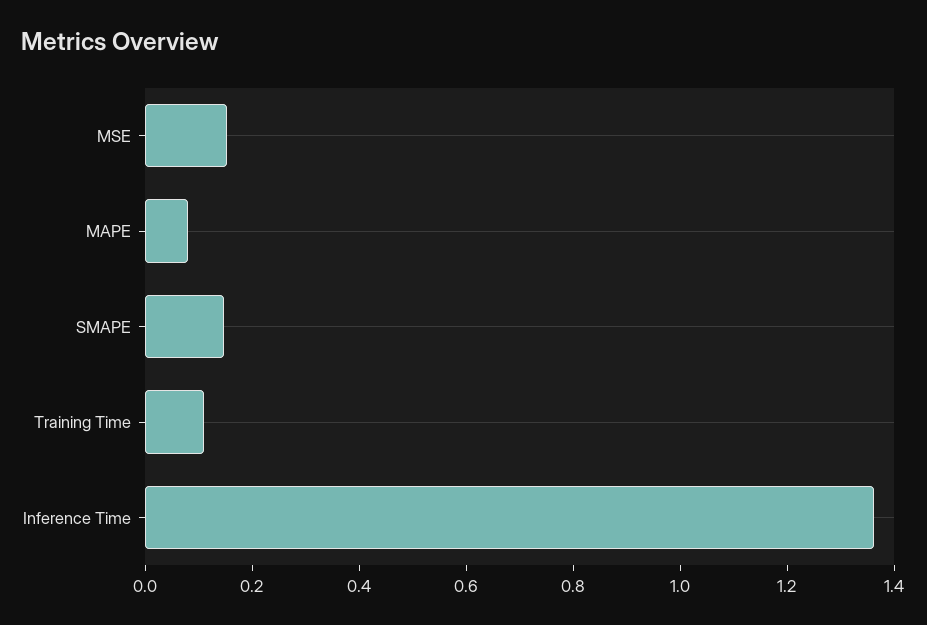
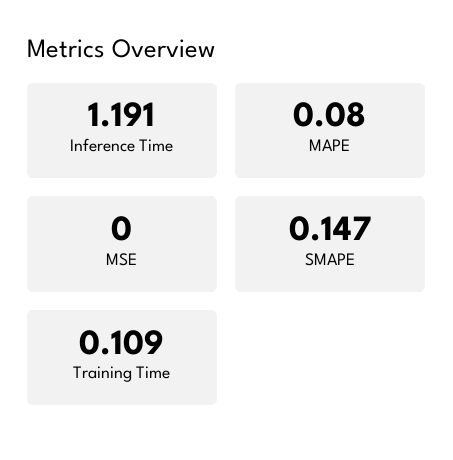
  {
-   "MSE": 0.15,
+   "MSE": 0,
    "MAPE": 0.08,
    "SMAPE": 0.147,
    "Training Time": 0.109,
-   "Inference Time": 1.35
+   "Inference Time": 1.191
  }

